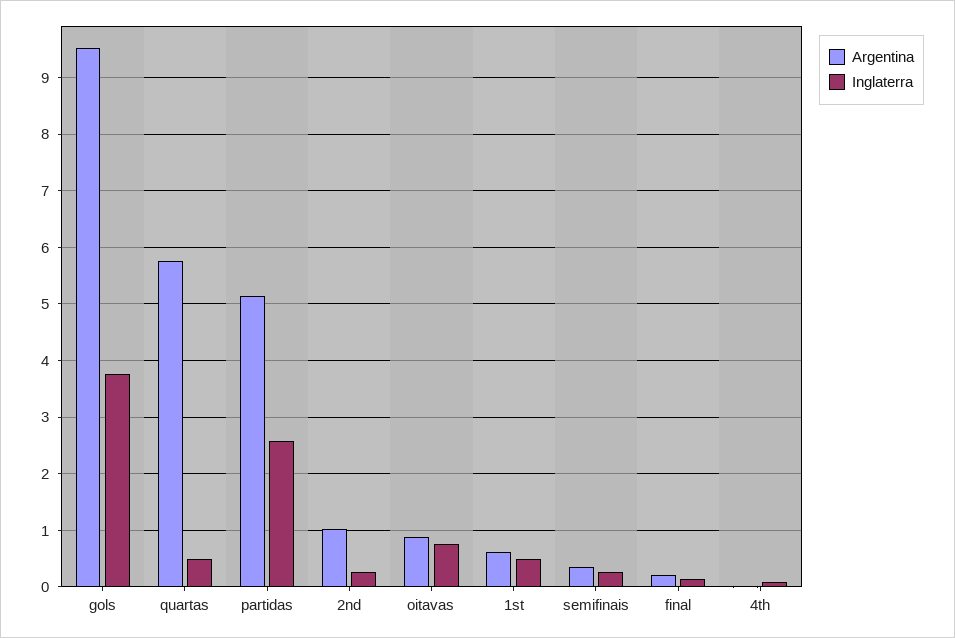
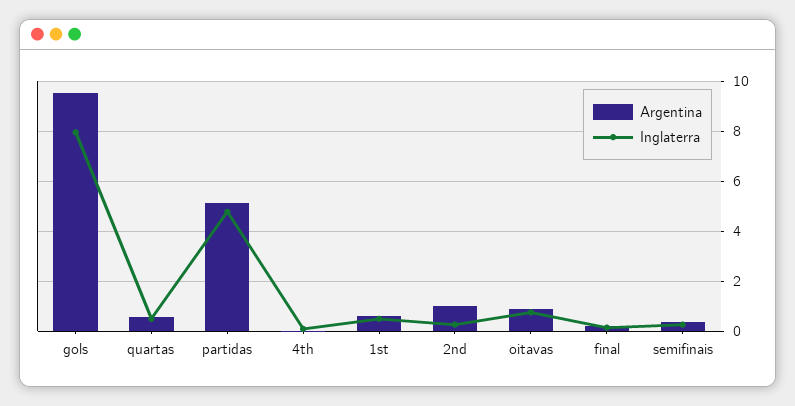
  {
    "Argentina": {
      "gols": 9.6,
-     "quartas": 5.8,
+     "quartas": 0.5,
      "partidas": 5.2,
      "2nd": 1,
      "oitavas": 0.8,
      "1st": 0.6,
      "semifinais": 0.4,
      "final": 0.2,
      "4th": 0
    },
    "Inglaterra": {
-     "gols": 3.8,
+     "gols": 8,
      "quartas": 0.4,
-     "partidas": 2.6,
+     "partidas": 4.75,
      "2nd": 0.2,
      "oitavas": 0.8,
      "1st": 0.4,
      "semifinais": 0.2,
      "final": 0.2,
      "4th": 0
    }
  }

